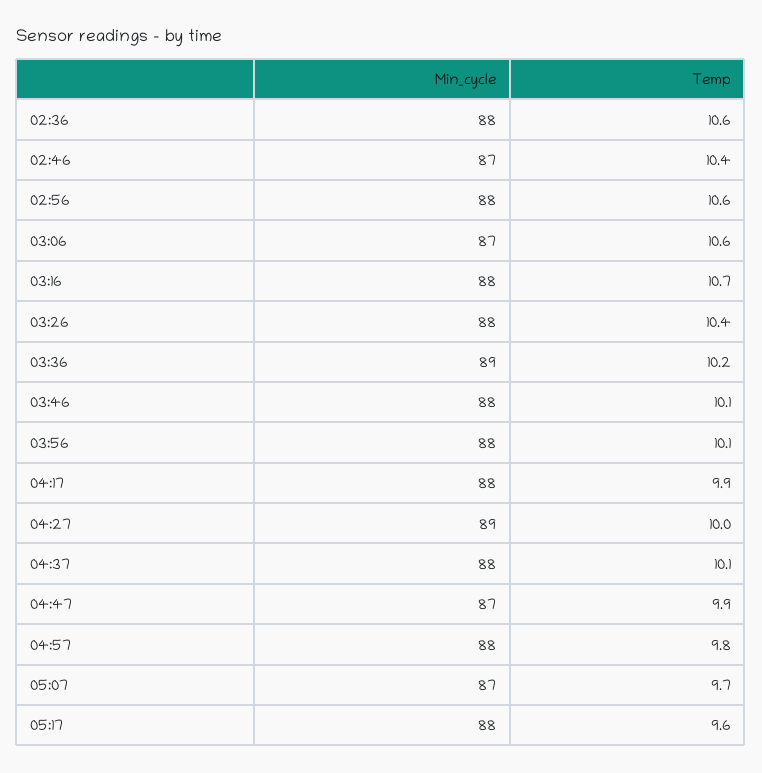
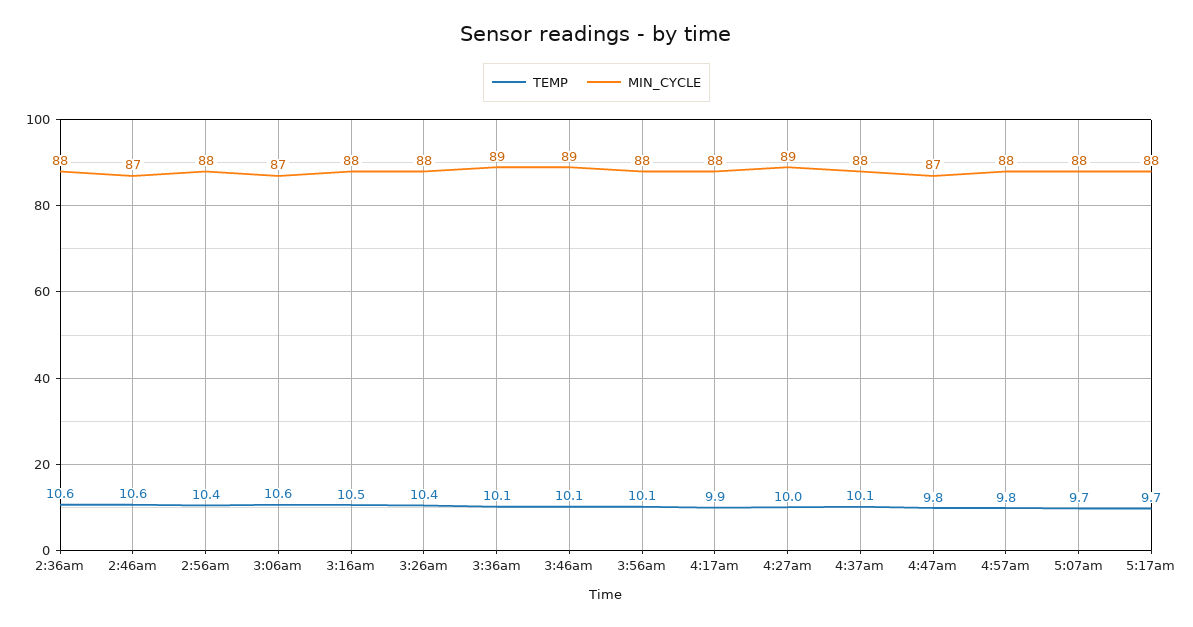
  {
    "Min_cycle": {
      "02:36": 88,
      "02:46": 87,
      "02:56": 88,
      "03:06": 87,
      "03:16": 88,
      "03:26": 88,
      "03:36": 89,
-     "03:46": 88,
+     "03:46": 89,
      "03:56": 88,
      "04:17": 88,
      "04:27": 89,
      "04:37": 88,
      "04:47": 87,
      "04:57": 88,
-     "05:07": 87,
+     "05:07": 88,
      "05:17": 88
    },
    "Temp": {
      "02:36": 10.6,
-     "02:46": 10.4,
+     "02:46": 10.6,
-     "02:56": 10.6,
+     "02:56": 10.4,
      "03:06": 10.6,
-     "03:16": 10.7,
+     "03:16": 10.5,
      "03:26": 10.4,
-     "03:36": 10.2,
+     "03:36": 10.1,
      "03:46": 10.1,
      "03:56": 10.1,
      "04:17": 9.9,
      "04:27": 10,
      "04:37": 10.1,
-     "04:47": 9.9,
+     "04:47": 9.8,
      "04:57": 9.8,
      "05:07": 9.7,
-     "05:17": 9.6
+     "05:17": 9.7
    }
  }

